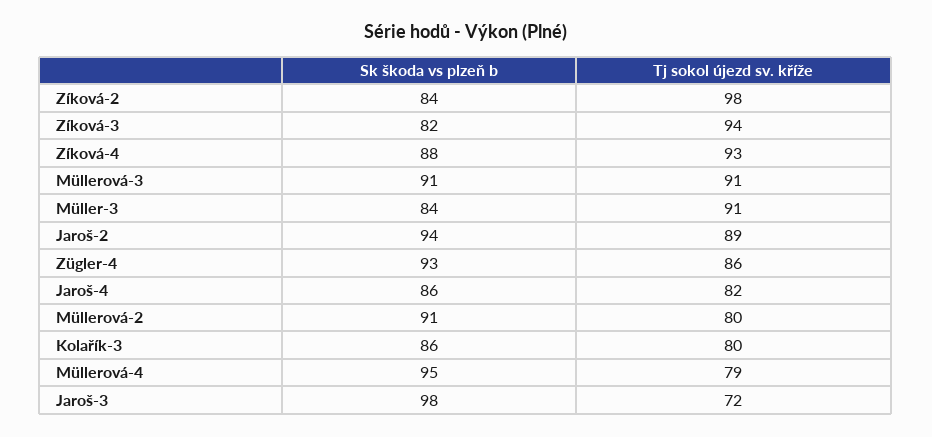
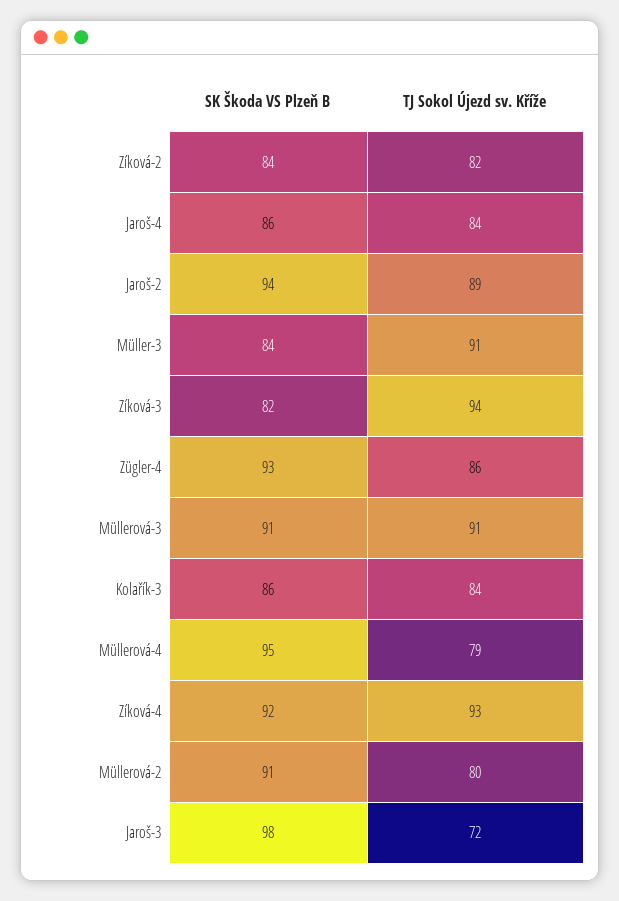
  {
    "Sk škoda vs plzeň b": {
      "Zíková-2": 84,
      "Zíková-3": 82,
-     "Zíková-4": 88,
+     "Zíková-4": 92,
      "Müllerová-3": 91,
      "Müller-3": 84,
      "Jaroš-2": 94,
      "Zügler-4": 93,
      "Jaroš-4": 86,
      "Müllerová-2": 91,
      "Kolařík-3": 86,
      "Müllerová-4": 95,
      "Jaroš-3": 98
    },
    "Tj sokol újezd sv. kříže": {
-     "Zíková-2": 98,
+     "Zíková-2": 82,
      "Zíková-3": 94,
      "Zíková-4": 93,
      "Müllerová-3": 91,
      "Müller-3": 91,
      "Jaroš-2": 89,
      "Zügler-4": 86,
-     "Jaroš-4": 82,
+     "Jaroš-4": 84,
      "Müllerová-2": 80,
-     "Kolařík-3": 80,
+     "Kolařík-3": 84,
      "Müllerová-4": 79,
      "Jaroš-3": 72
    }
  }

